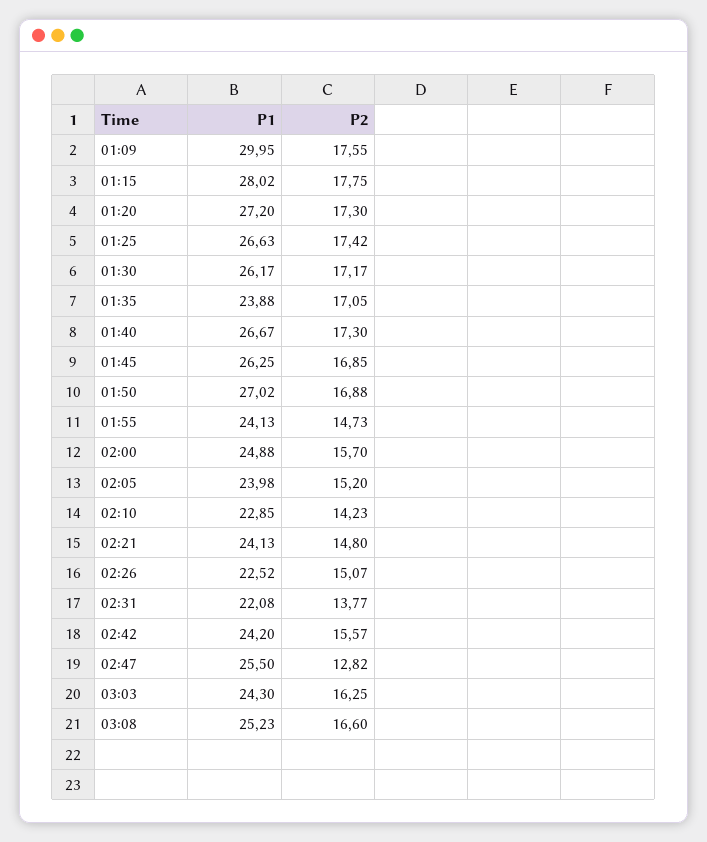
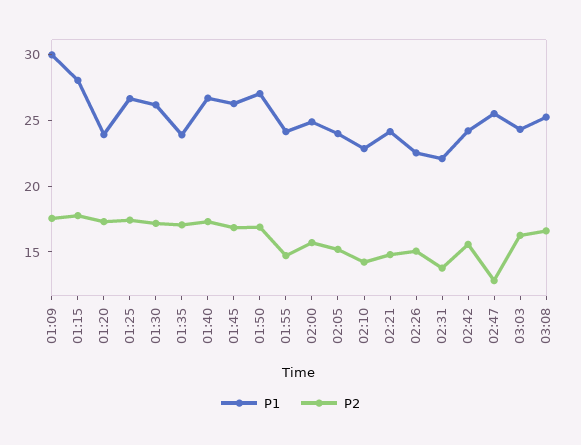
  {
    "P1": {
      "01:09": 29.95,
      "01:15": 28.02,
-     "01:20": 27.2,
+     "01:20": 24,
      "01:25": 26.63,
      "01:30": 26.17,
      "01:35": 23.88,
      "01:40": 26.67,
      "01:45": 26.25,
      "01:50": 27.02,
      "01:55": 24.13,
      "02:00": 24.88,
      "02:05": 23.98,
      "02:10": 22.85,
      "02:21": 24.13,
      "02:26": 22.52,
      "02:31": 22.08,
      "02:42": 24.2,
      "02:47": 25.5,
      "03:03": 24.3,
      "03:08": 25.23
    },
    "P2": {
      "01:09": 17.55,
      "01:15": 17.75,
      "01:20": 17.3,
      "01:25": 17.42,
      "01:30": 17.17,
      "01:35": 17.05,
      "01:40": 17.3,
      "01:45": 16.85,
      "01:50": 16.88,
      "01:55": 14.73,
      "02:00": 15.7,
      "02:05": 15.2,
      "02:10": 14.23,
      "02:21": 14.8,
      "02:26": 15.07,
      "02:31": 13.77,
      "02:42": 15.57,
      "02:47": 12.82,
      "03:03": 16.25,
      "03:08": 16.6
    }
  }

